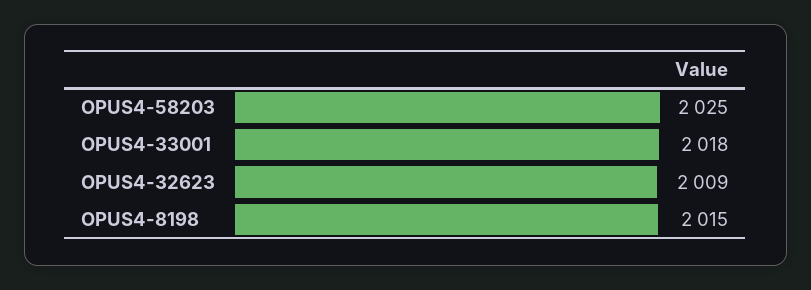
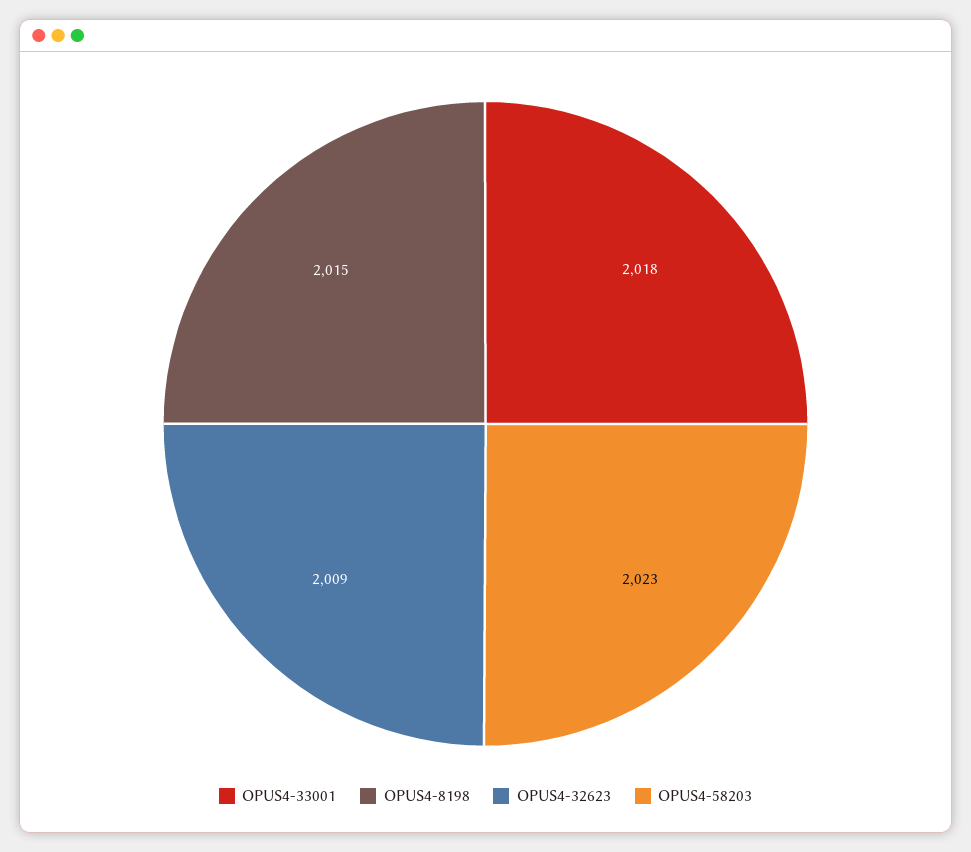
  {
-   "OPUS4-58203": 2025,
+   "OPUS4-58203": 2023,
    "OPUS4-33001": 2018,
    "OPUS4-32623": 2009,
    "OPUS4-8198": 2015
  }

